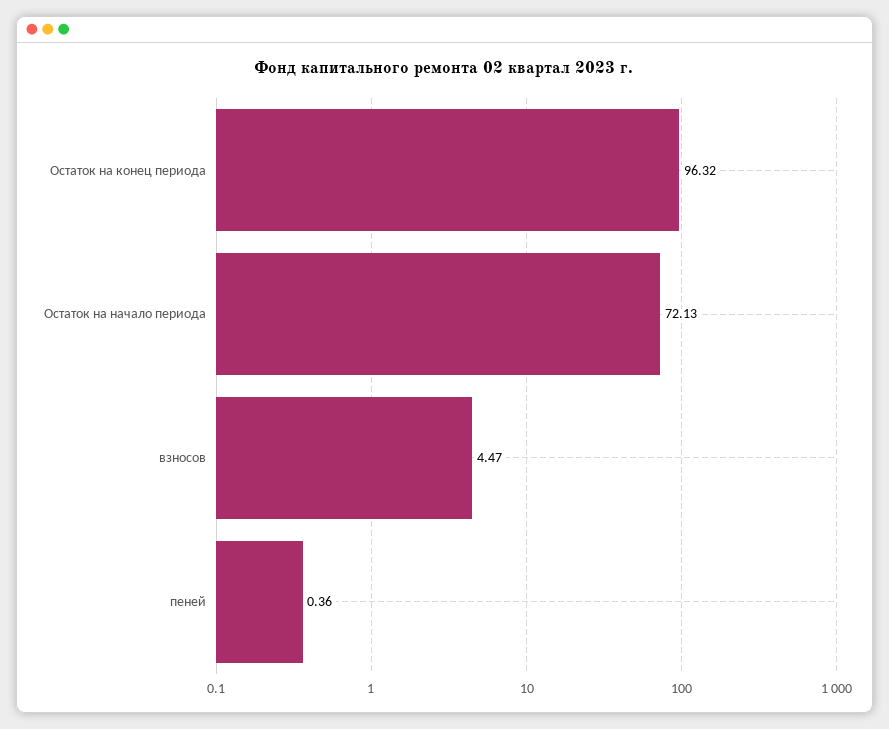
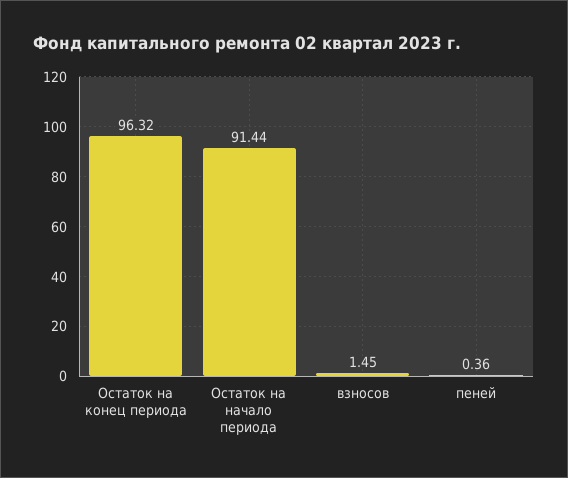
  {
    "Остаток на конец периода": 96.32,
-   "Остаток на начало периода": 72.13,
+   "Остаток на начало периода": 91.44,
-   "взносов": 4.47,
+   "взносов": 1.45,
    "пеней": 0.36
  }

